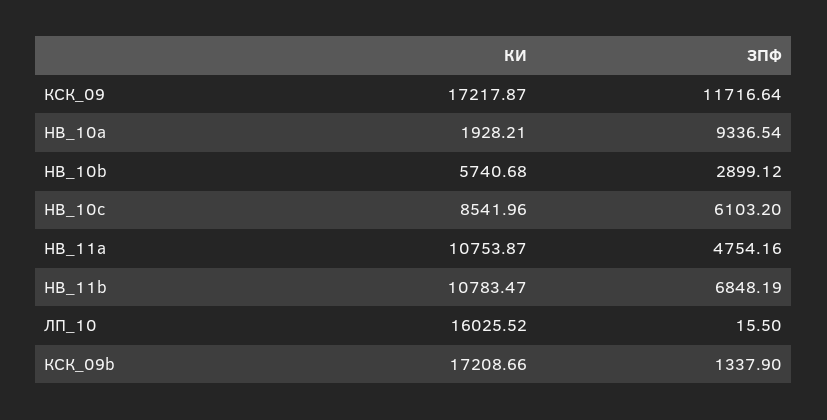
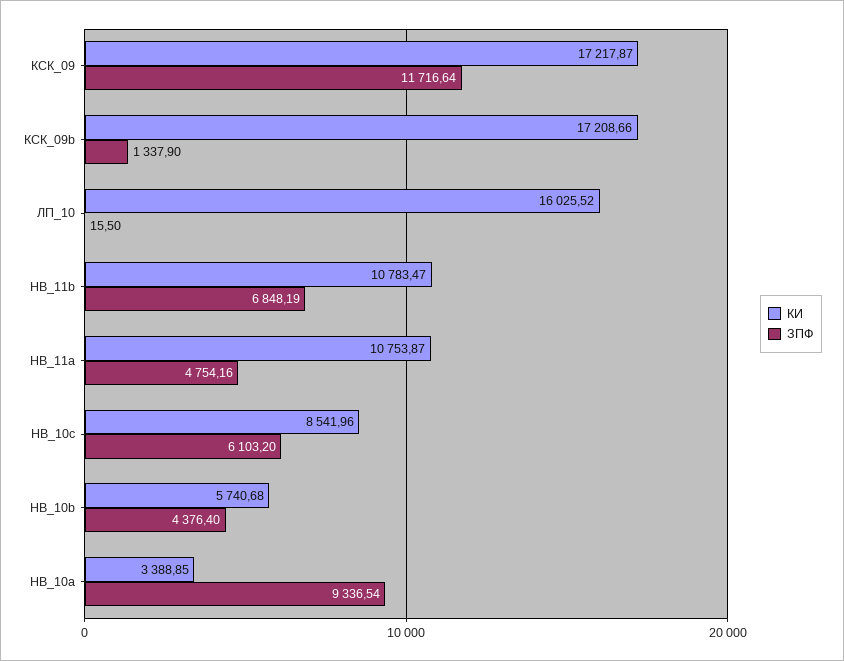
  {
    "КИ": {
      "КСК_09": 17217.87,
-     "НВ_10a": 1928.21,
+     "НВ_10a": 3388.85,
      "НВ_10b": 5740.68,
      "НВ_10c": 8541.96,
      "НВ_11a": 10753.87,
      "НВ_11b": 10783.47,
      "ЛП_10": 16025.52,
      "КСК_09b": 17208.66
    },
    "ЗПФ": {
      "КСК_09": 11716.64,
      "НВ_10a": 9336.54,
-     "НВ_10b": 2899.12,
+     "НВ_10b": 4376.4,
      "НВ_10c": 6103.2,
      "НВ_11a": 4754.16,
      "НВ_11b": 6848.19,
      "ЛП_10": 15.5,
      "КСК_09b": 1337.9
    }
  }

